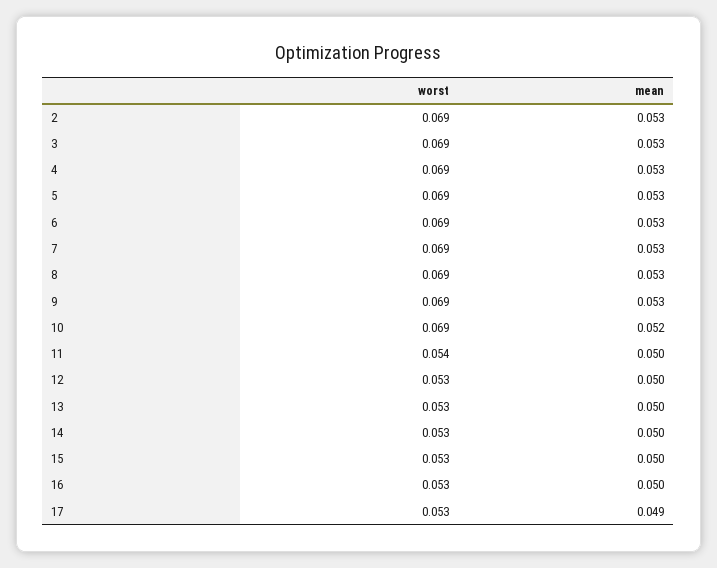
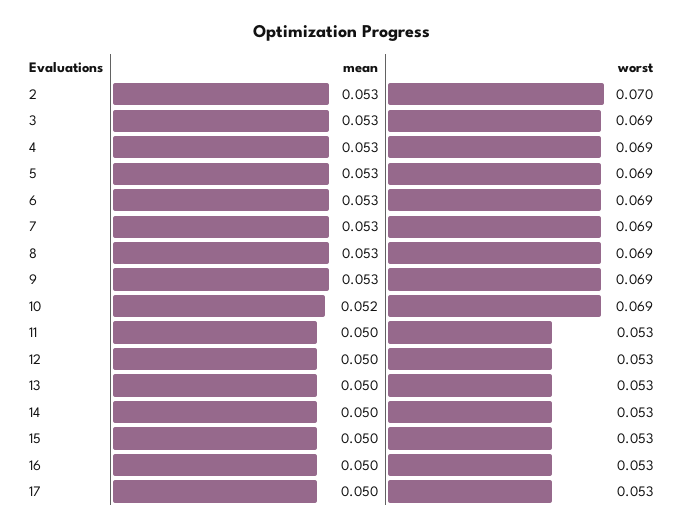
  {
    "worst": {
-     "2": 0.069,
+     "2": 0.07,
      "3": 0.069,
      "4": 0.069,
      "5": 0.069,
      "6": 0.069,
      "7": 0.069,
      "8": 0.069,
      "9": 0.069,
      "10": 0.069,
-     "11": 0.054,
+     "11": 0.053,
      "12": 0.053,
      "13": 0.053,
      "14": 0.053,
      "15": 0.053,
      "16": 0.053,
      "17": 0.053
    },
    "mean": {
      "2": 0.053,
      "3": 0.053,
      "4": 0.053,
      "5": 0.053,
      "6": 0.053,
      "7": 0.053,
      "8": 0.053,
      "9": 0.053,
      "10": 0.052,
      "11": 0.05,
      "12": 0.05,
      "13": 0.05,
      "14": 0.05,
      "15": 0.05,
      "16": 0.05,
-     "17": 0.049
+     "17": 0.05
    }
  }

